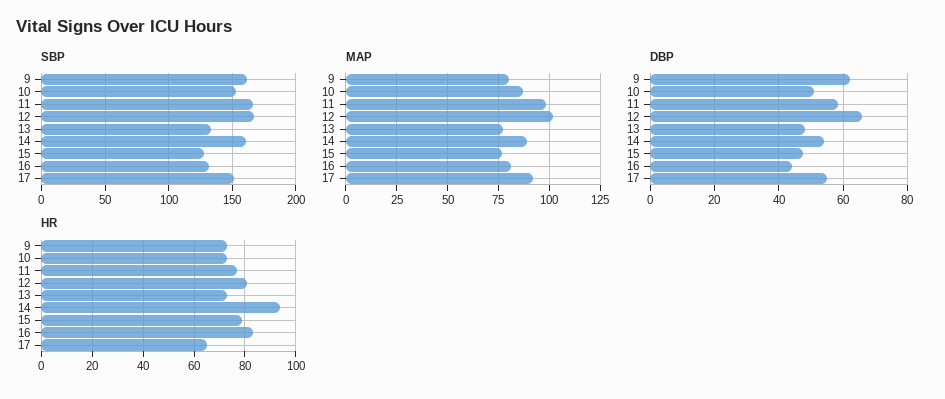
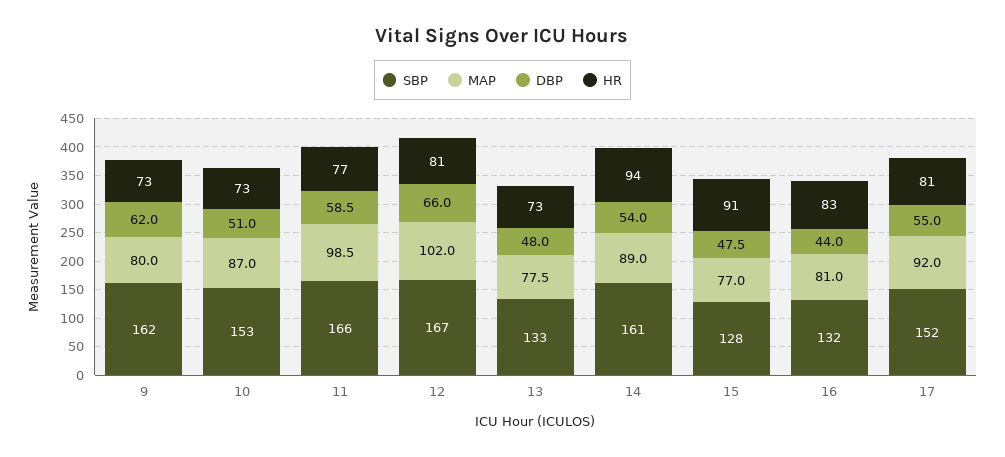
  {
    "SBP": {
      "9": 162,
      "10": 153,
      "11": 166,
      "12": 167,
      "13": 133,
      "14": 161,
      "15": 128,
      "16": 132,
      "17": 152
    },
    "MAP": {
      "9": 80,
      "10": 87,
      "11": 98.5,
      "12": 102,
      "13": 77.5,
      "14": 89,
      "15": 77,
      "16": 81,
      "17": 92
    },
    "DBP": {
      "9": 62,
      "10": 51,
      "11": 58.5,
      "12": 66,
      "13": 48,
      "14": 54,
      "15": 47.5,
      "16": 44,
      "17": 55
    },
    "HR": {
      "9": 73,
      "10": 73,
      "11": 77,
      "12": 81,
      "13": 73,
      "14": 94,
-     "15": 80,
+     "15": 91,
      "16": 83,
-     "17": 65
+     "17": 81
    }
  }

